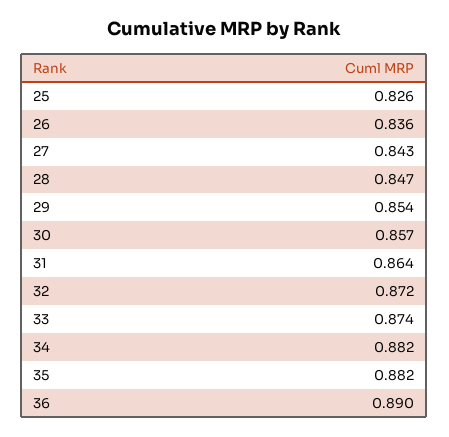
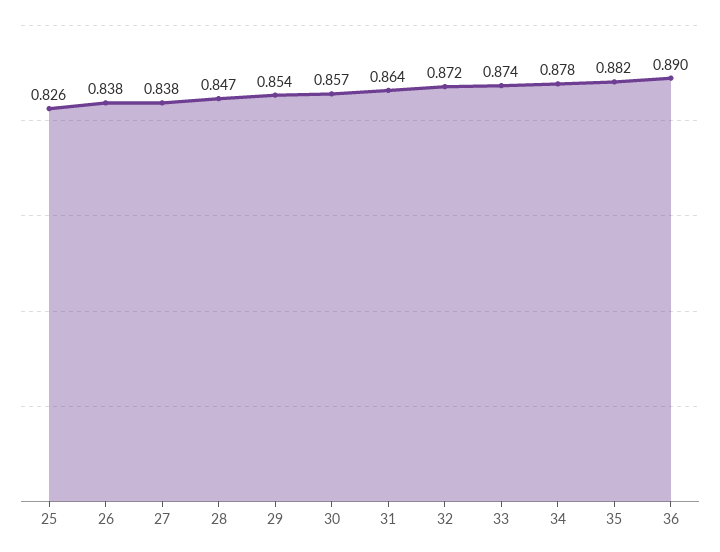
  {
    "25": 0.826,
-   "26": 0.836,
+   "26": 0.838,
-   "27": 0.843,
+   "27": 0.838,
    "28": 0.847,
    "29": 0.854,
    "30": 0.857,
    "31": 0.864,
    "32": 0.872,
    "33": 0.874,
-   "34": 0.882,
+   "34": 0.878,
    "35": 0.882,
    "36": 0.89
  }

